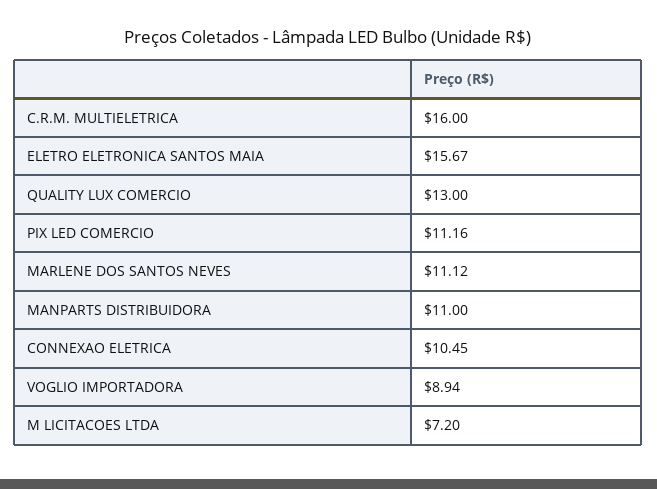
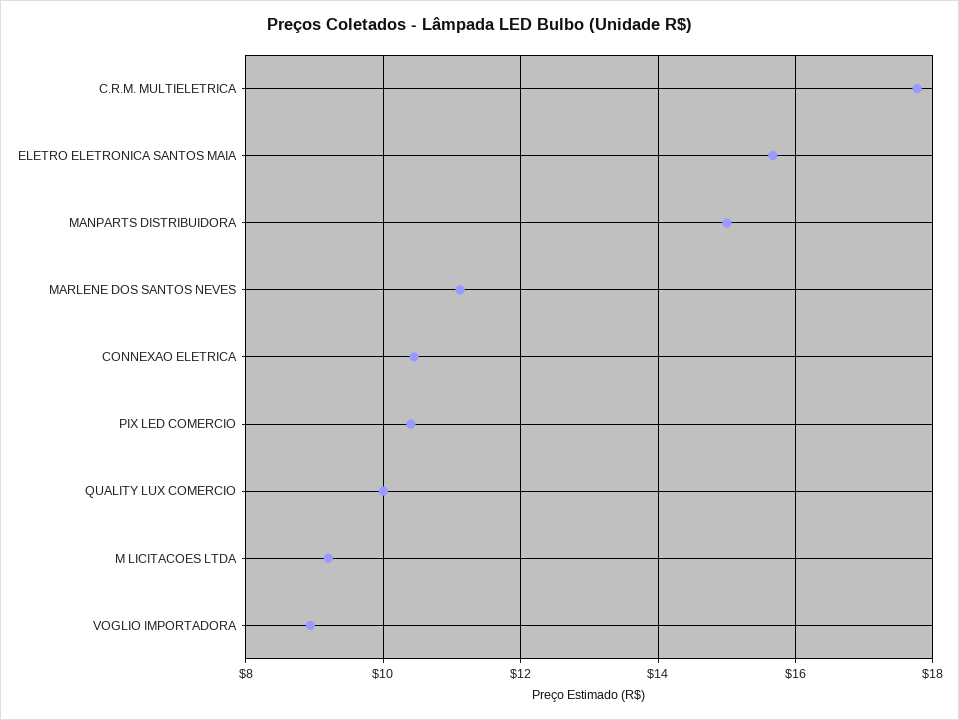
  {
-   "C.R.M. MULTIELETRICA": 16,
+   "C.R.M. MULTIELETRICA": 17.8,
    "ELETRO ELETRONICA SANTOS MAIA": 15.67,
-   "QUALITY LUX COMERCIO": 13,
+   "QUALITY LUX COMERCIO": 10,
-   "PIX LED COMERCIO": 11.16,
+   "PIX LED COMERCIO": 10.4,
    "MARLENE DOS SANTOS NEVES": 11.12,
-   "MANPARTS DISTRIBUIDORA": 11,
+   "MANPARTS DISTRIBUIDORA": 15,
    "CONNEXAO ELETRICA": 10.45,
    "VOGLIO IMPORTADORA": 8.94,
-   "M LICITACOES LTDA": 7.2
+   "M LICITACOES LTDA": 9.2
  }

